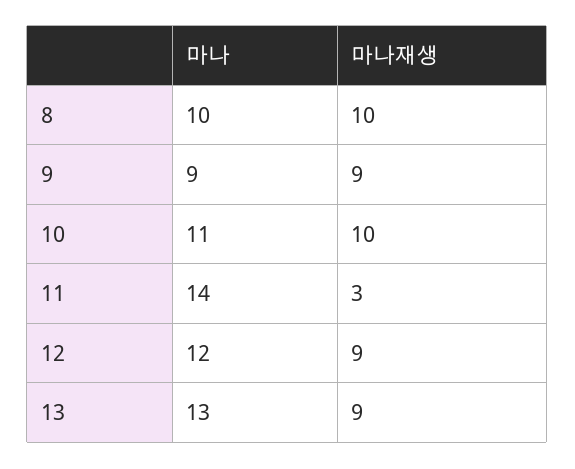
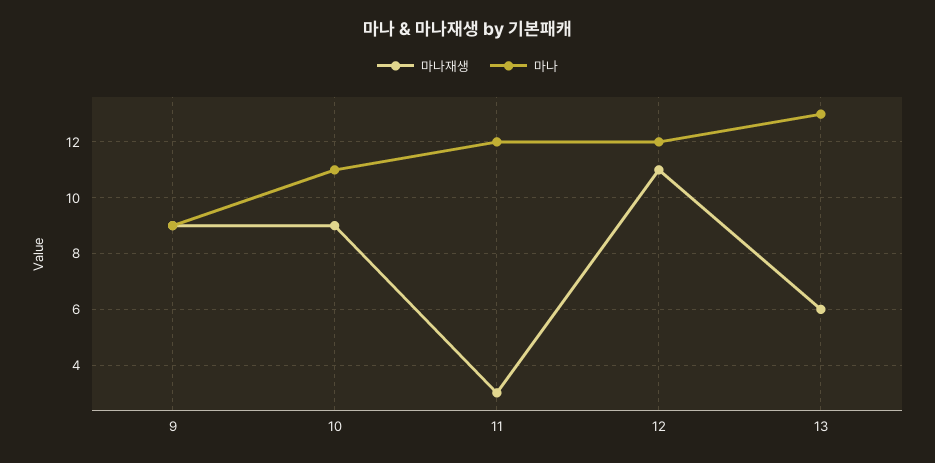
  {
    "마나": {
-     "8": 10,
      "9": 9,
      "10": 11,
-     "11": 14,
+     "11": 12,
      "12": 12,
      "13": 13
    },
    "마나재생": {
-     "8": 10,
      "9": 9,
-     "10": 10,
+     "10": 9,
      "11": 3,
-     "12": 9,
+     "12": 11,
-     "13": 9
+     "13": 6
    }
  }

